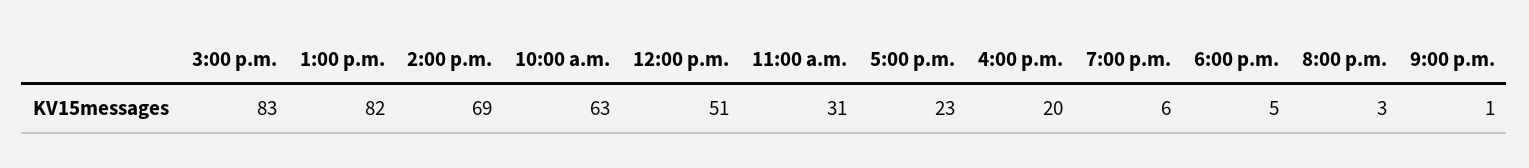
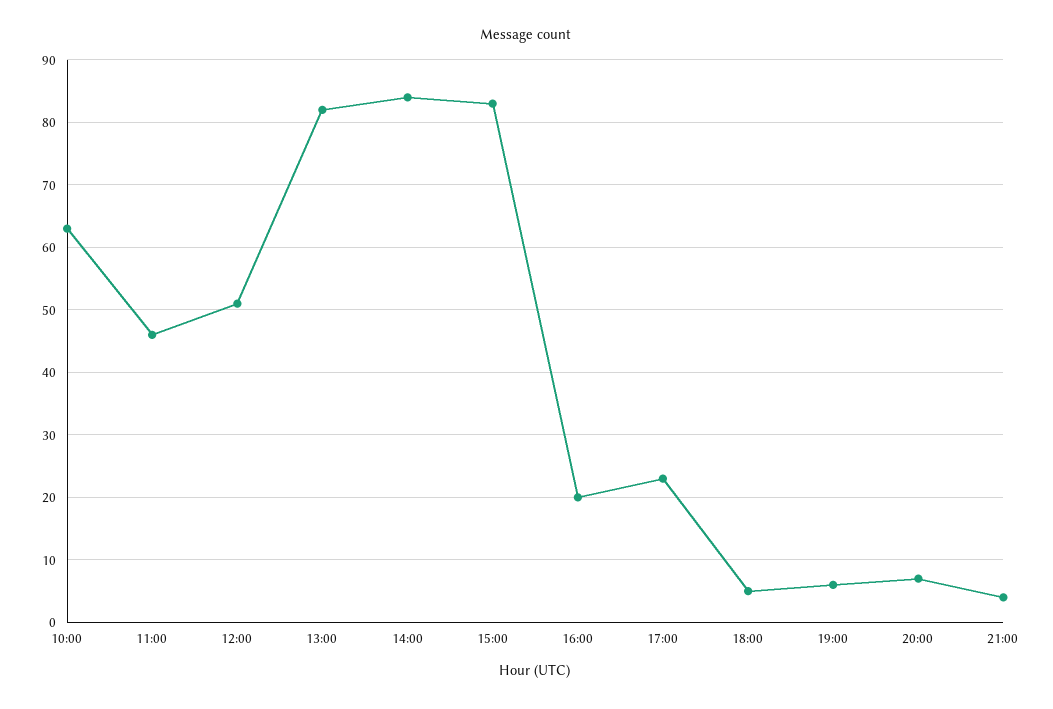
  {
    "3:00 p.m.": 83,
    "1:00 p.m.": 82,
-   "2:00 p.m.": 69,
+   "2:00 p.m.": 84,
    "10:00 a.m.": 63,
    "12:00 p.m.": 51,
-   "11:00 a.m.": 31,
+   "11:00 a.m.": 46,
    "5:00 p.m.": 23,
    "4:00 p.m.": 20,
    "7:00 p.m.": 6,
    "6:00 p.m.": 5,
-   "8:00 p.m.": 3,
+   "8:00 p.m.": 7,
-   "9:00 p.m.": 1
+   "9:00 p.m.": 4
  }

